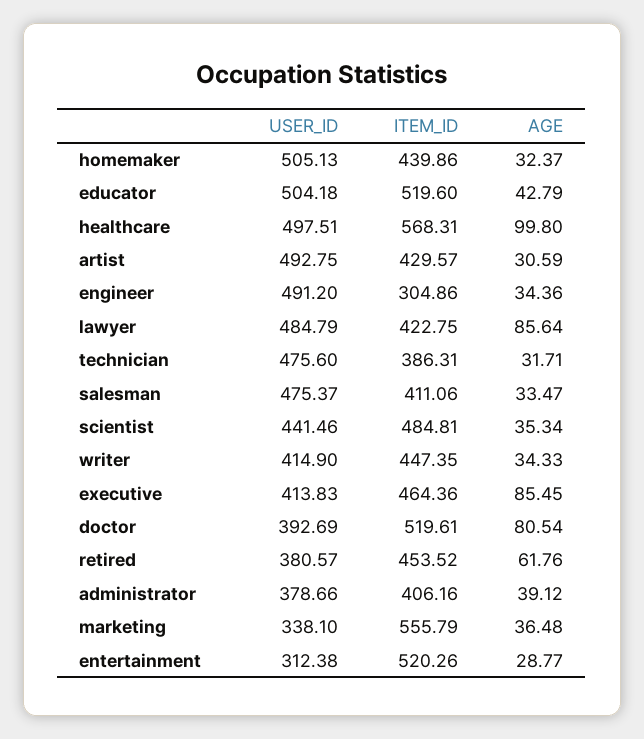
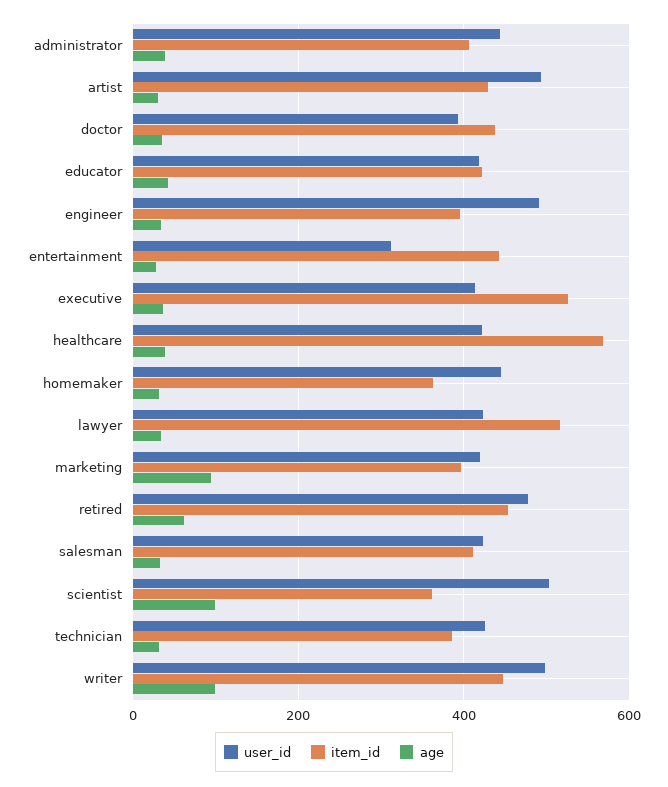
  {
    "USER_ID": {
-     "homemaker": 505.13,
+     "homemaker": 440,
-     "educator": 504.18,
+     "educator": 420,
-     "healthcare": 497.51,
+     "healthcare": 420,
      "artist": 492.75,
      "engineer": 491.2,
-     "lawyer": 484.79,
+     "lawyer": 420,
-     "technician": 475.6,
+     "technician": 420,
-     "salesman": 475.37,
+     "salesman": 420,
-     "scientist": 441.46,
+     "scientist": 500,
-     "writer": 414.9,
+     "writer": 500,
      "executive": 413.83,
      "doctor": 392.69,
-     "retired": 380.57,
+     "retired": 480,
-     "administrator": 378.66,
+     "administrator": 440,
-     "marketing": 338.1,
+     "marketing": 420,
      "entertainment": 312.38
    },
    "ITEM_ID": {
-     "homemaker": 439.86,
+     "homemaker": 360,
-     "educator": 519.6,
+     "educator": 420,
      "healthcare": 568.31,
      "artist": 429.57,
-     "engineer": 304.86,
+     "engineer": 400,
-     "lawyer": 422.75,
+     "lawyer": 520,
      "technician": 386.31,
      "salesman": 411.06,
-     "scientist": 484.81,
+     "scientist": 360,
      "writer": 447.35,
-     "executive": 464.36,
+     "executive": 520,
-     "doctor": 519.61,
+     "doctor": 440,
      "retired": 453.52,
      "administrator": 406.16,
-     "marketing": 555.79,
+     "marketing": 400,
-     "entertainment": 520.26
+     "entertainment": 440
    },
    "AGE": {
      "homemaker": 32.37,
      "educator": 42.79,
-     "healthcare": 99.8,
+     "healthcare": 40,
      "artist": 30.59,
      "engineer": 34.36,
-     "lawyer": 85.64,
+     "lawyer": 40,
      "technician": 31.71,
      "salesman": 33.47,
-     "scientist": 35.34,
+     "scientist": 100,
-     "writer": 34.33,
+     "writer": 100,
-     "executive": 85.45,
+     "executive": 40,
-     "doctor": 80.54,
+     "doctor": 40,
      "retired": 61.76,
      "administrator": 39.12,
-     "marketing": 36.48,
+     "marketing": 100,
      "entertainment": 28.77
    }
  }

